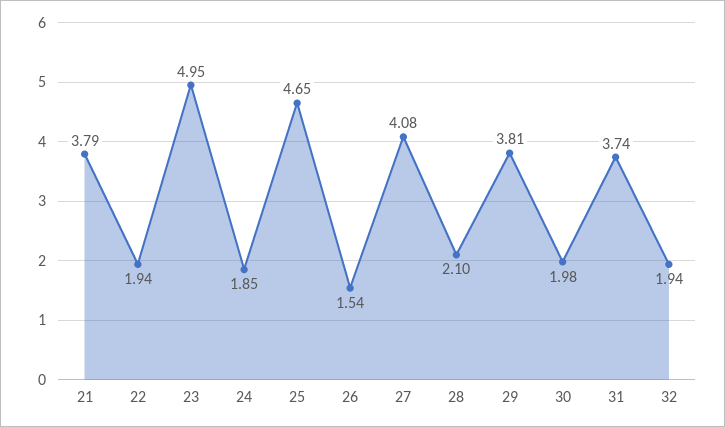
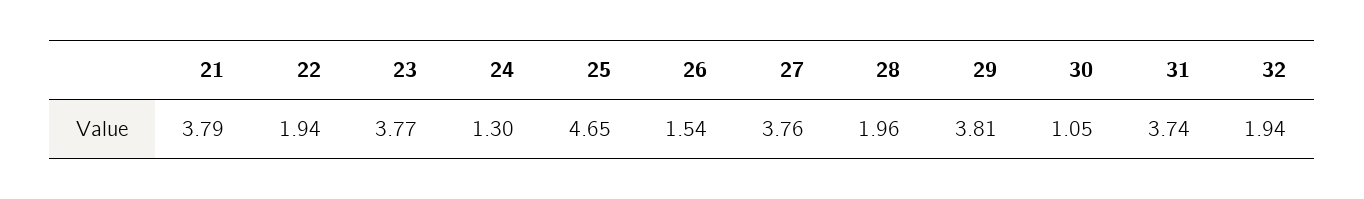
  {
    "21": 3.79,
    "22": 1.94,
-   "23": 4.95,
+   "23": 3.77,
-   "24": 1.85,
+   "24": 1.3,
    "25": 4.65,
    "26": 1.54,
-   "27": 4.08,
+   "27": 3.76,
-   "28": 2.1,
+   "28": 1.96,
    "29": 3.81,
-   "30": 1.98,
+   "30": 1.05,
    "31": 3.74,
    "32": 1.94
  }

